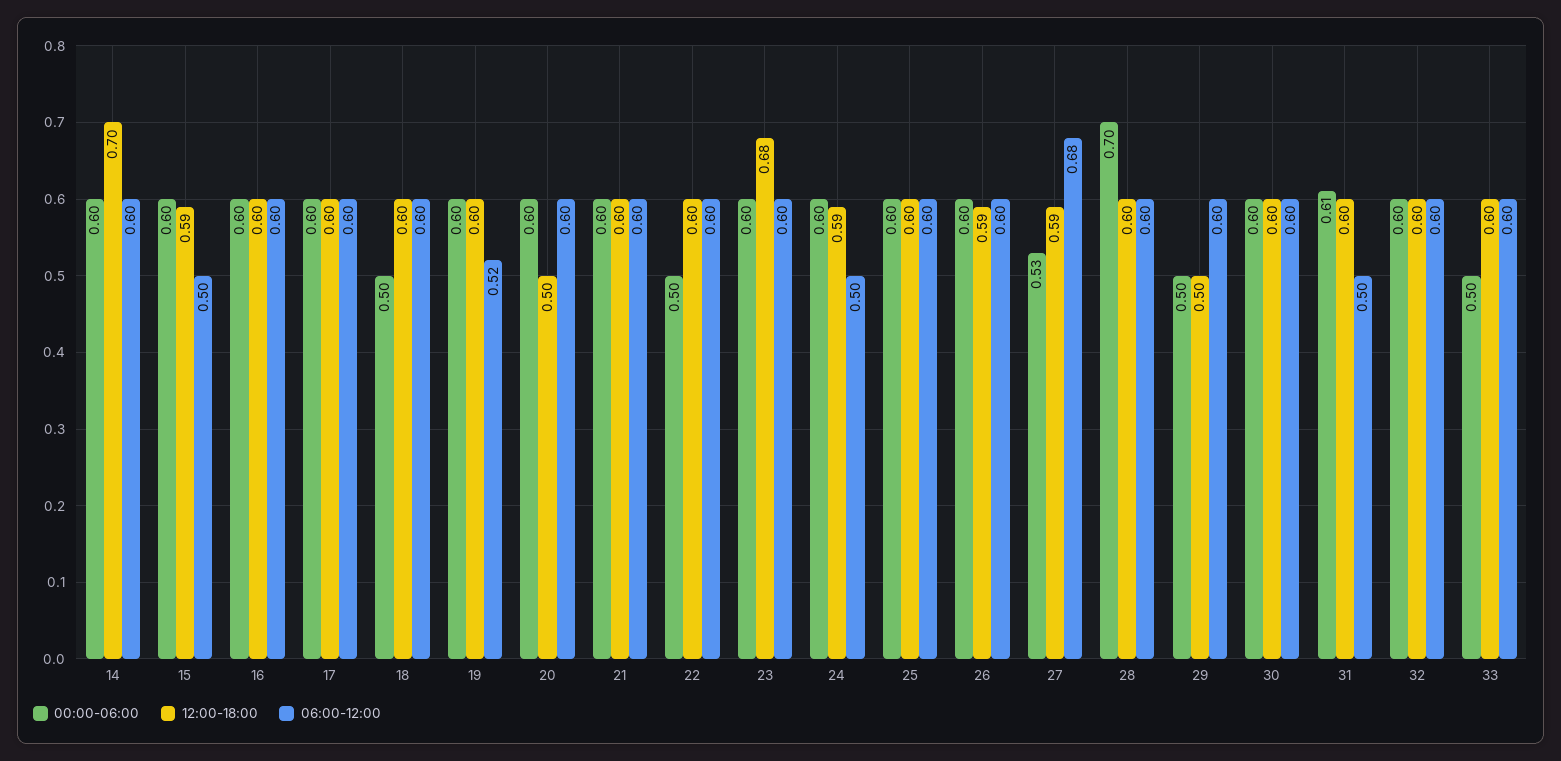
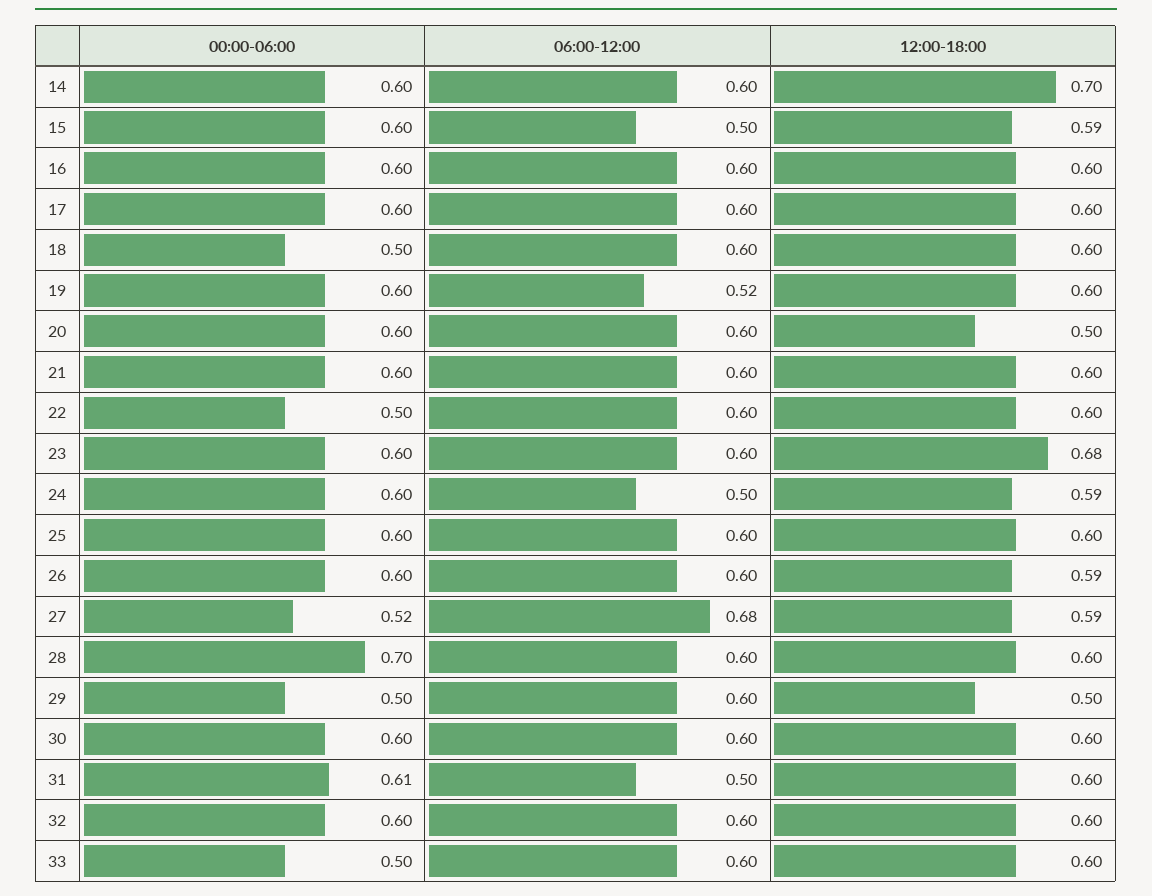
  {
    "00:00-06:00": {
      "14": 0.6,
      "15": 0.6,
      "16": 0.6,
      "17": 0.6,
      "18": 0.5,
      "19": 0.6,
      "20": 0.6,
      "21": 0.6,
      "22": 0.5,
      "23": 0.6,
      "24": 0.6,
      "25": 0.6,
      "26": 0.6,
-     "27": 0.53,
+     "27": 0.52,
      "28": 0.7,
      "29": 0.5,
      "30": 0.6,
      "31": 0.61,
      "32": 0.6,
      "33": 0.5
    },
    "12:00-18:00": {
      "14": 0.7,
      "15": 0.59,
      "16": 0.6,
      "17": 0.6,
      "18": 0.6,
      "19": 0.6,
      "20": 0.5,
      "21": 0.6,
      "22": 0.6,
      "23": 0.68,
      "24": 0.59,
      "25": 0.6,
      "26": 0.59,
      "27": 0.59,
      "28": 0.6,
      "29": 0.5,
      "30": 0.6,
      "31": 0.6,
      "32": 0.6,
      "33": 0.6
    },
    "06:00-12:00": {
      "14": 0.6,
      "15": 0.5,
      "16": 0.6,
      "17": 0.6,
      "18": 0.6,
      "19": 0.52,
      "20": 0.6,
      "21": 0.6,
      "22": 0.6,
      "23": 0.6,
      "24": 0.5,
      "25": 0.6,
      "26": 0.6,
      "27": 0.68,
      "28": 0.6,
      "29": 0.6,
      "30": 0.6,
      "31": 0.5,
      "32": 0.6,
      "33": 0.6
    }
  }

